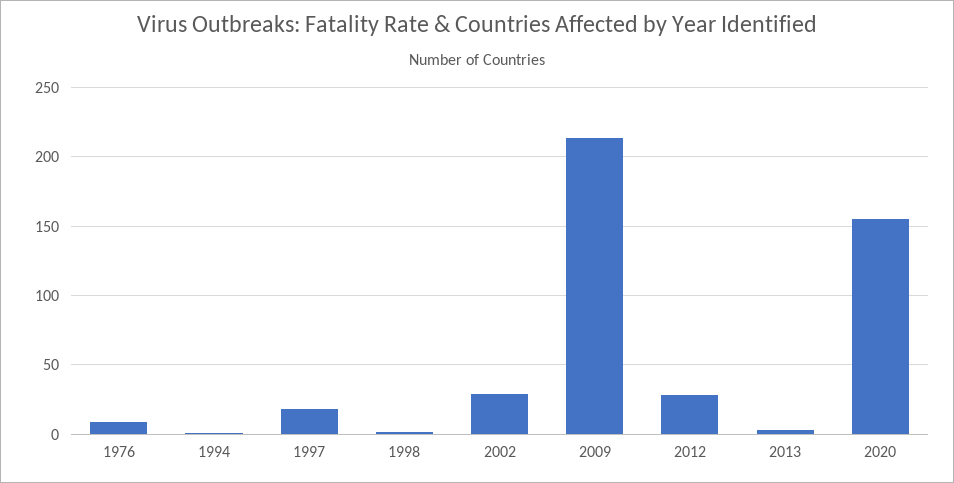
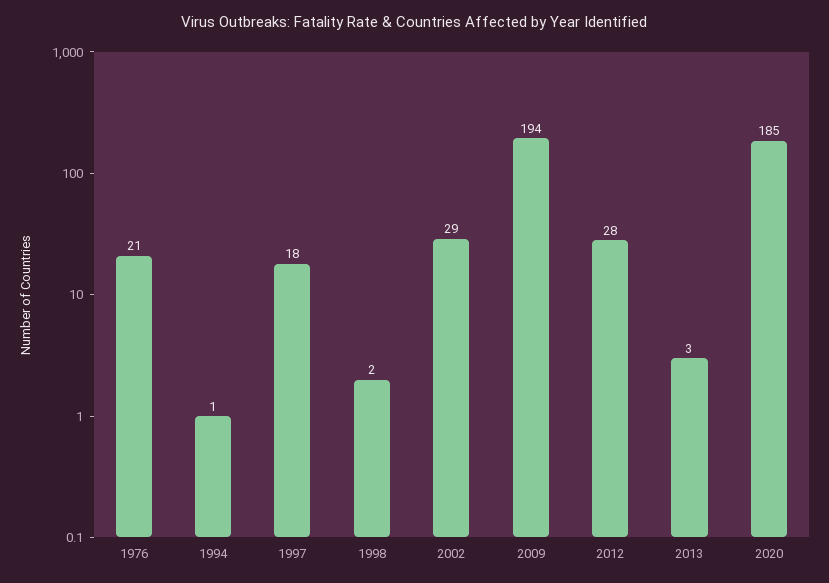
  {
-   "1976": 10,
+   "1976": 21,
    "1994": 1,
    "1997": 18,
    "1998": 2,
    "2002": 29,
-   "2009": 215,
+   "2009": 194,
    "2012": 28,
    "2013": 3,
-   "2020": 155
+   "2020": 185
  }

